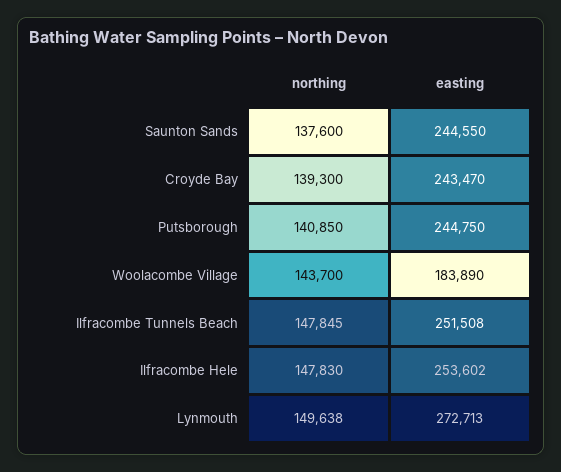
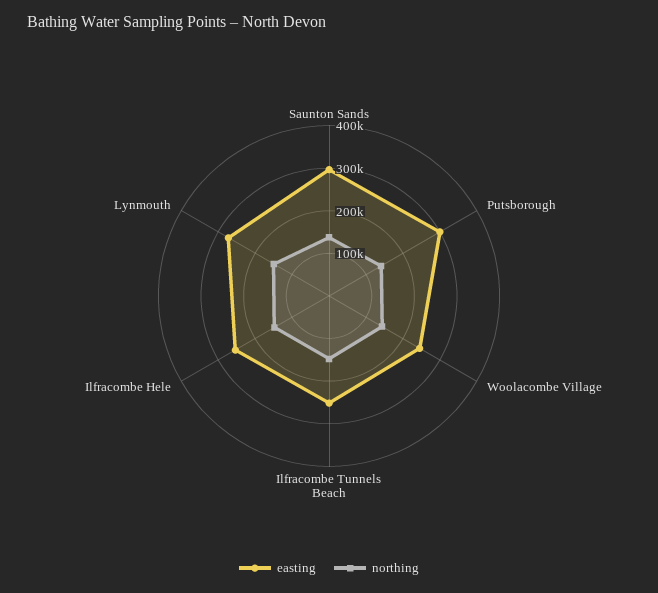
  {
    "northing": {
      "Saunton Sands": 137600,
-     "Croyde Bay": 139300,
      "Putsborough": 140850,
      "Woolacombe Village": 143700,
      "Ilfracombe Tunnels Beach": 147845,
      "Ilfracombe Hele": 147830,
      "Lynmouth": 149638
    },
    "easting": {
-     "Saunton Sands": 244550,
+     "Saunton Sands": 300000,
-     "Croyde Bay": 243470,
-     "Putsborough": 244750,
+     "Putsborough": 300000,
-     "Woolacombe Village": 183890,
+     "Woolacombe Village": 240000,
      "Ilfracombe Tunnels Beach": 251508,
      "Ilfracombe Hele": 253602,
      "Lynmouth": 272713
    }
  }

